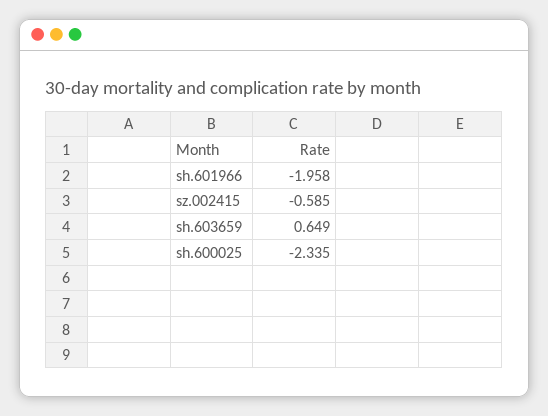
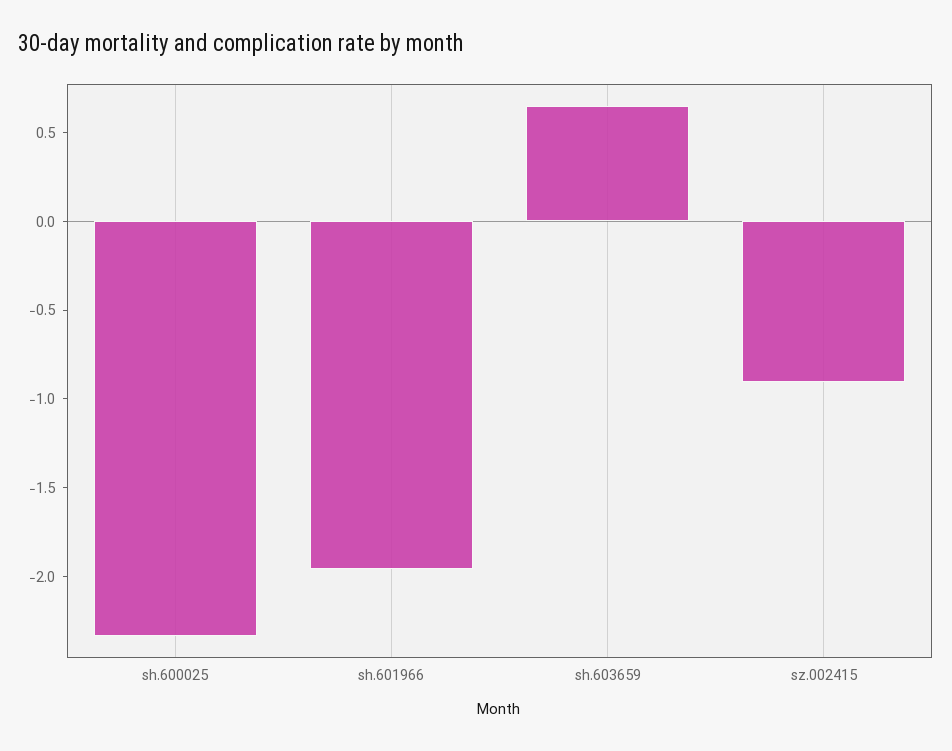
  {
    "sh.601966": -1.958,
-   "sz.002415": -0.585,
+   "sz.002415": -0.9,
    "sh.603659": 0.649,
    "sh.600025": -2.335
  }

